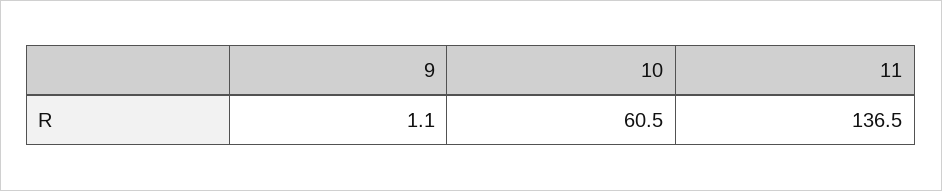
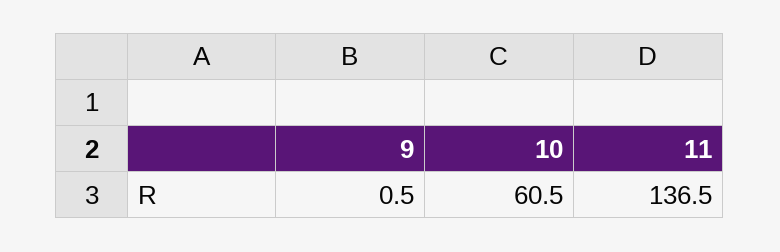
  {
-   "9": 1.1,
+   "9": 0.5,
    "10": 60.5,
    "11": 136.5
  }

